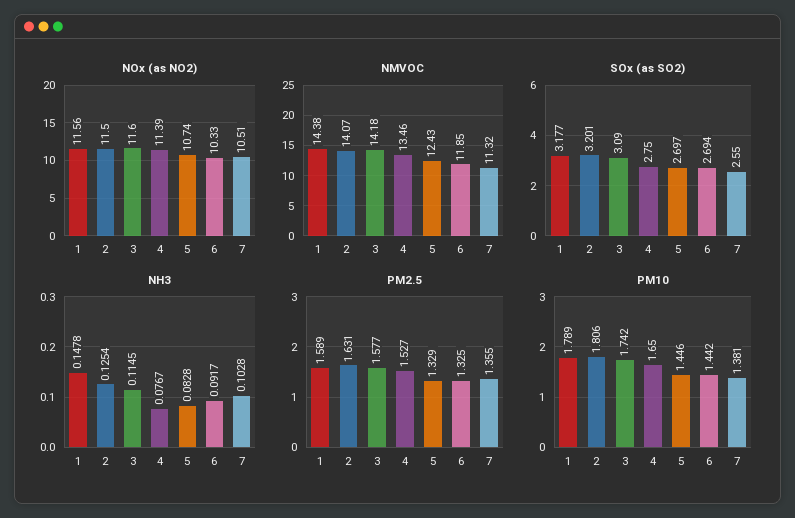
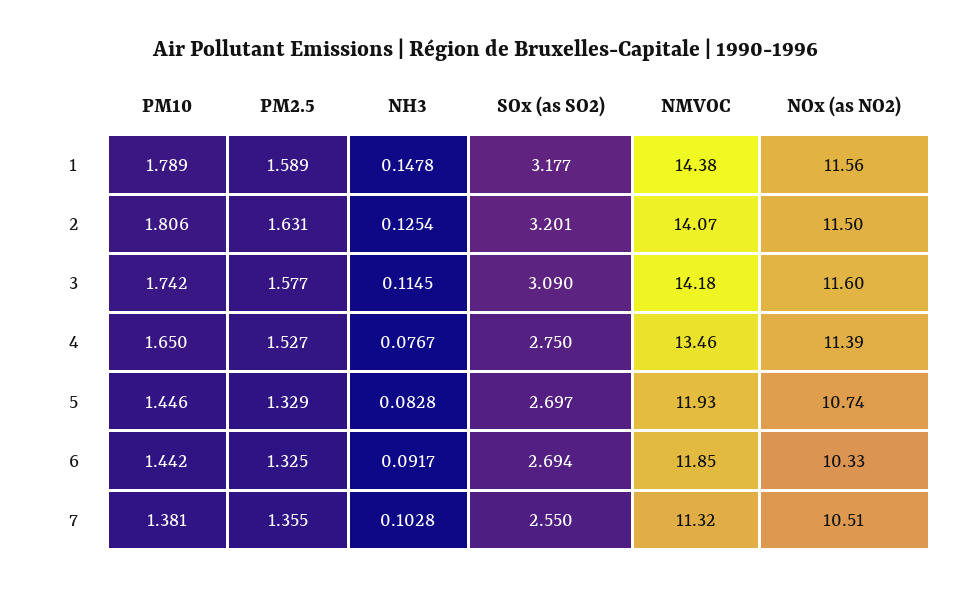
  {
    "NOx (as NO2)": {
      "1": 11.56,
      "2": 11.5,
      "3": 11.6,
      "4": 11.39,
      "5": 10.74,
      "6": 10.33,
      "7": 10.51
    },
    "NMVOC": {
      "1": 14.38,
      "2": 14.07,
      "3": 14.18,
      "4": 13.46,
-     "5": 12.43,
+     "5": 11.93,
      "6": 11.85,
      "7": 11.32
    },
    "SOx (as SO2)": {
      "1": 3.177,
      "2": 3.201,
      "3": 3.09,
      "4": 2.75,
      "5": 2.697,
      "6": 2.694,
      "7": 2.55
    },
    "NH3": {
      "1": 0.1478,
      "2": 0.1254,
      "3": 0.1145,
      "4": 0.0767,
      "5": 0.0828,
      "6": 0.0917,
      "7": 0.1028
    },
    "PM2.5": {
      "1": 1.589,
      "2": 1.631,
      "3": 1.577,
      "4": 1.527,
      "5": 1.329,
      "6": 1.325,
      "7": 1.355
    },
    "PM10": {
      "1": 1.789,
      "2": 1.806,
      "3": 1.742,
      "4": 1.65,
      "5": 1.446,
      "6": 1.442,
      "7": 1.381
    }
  }

